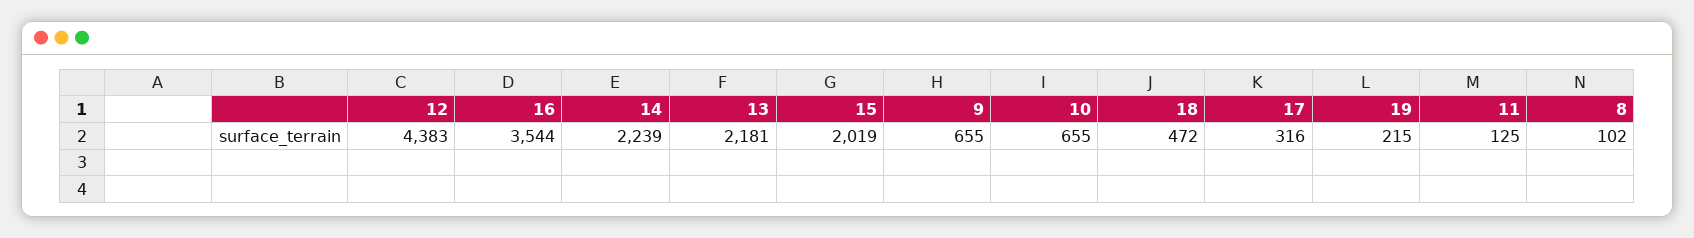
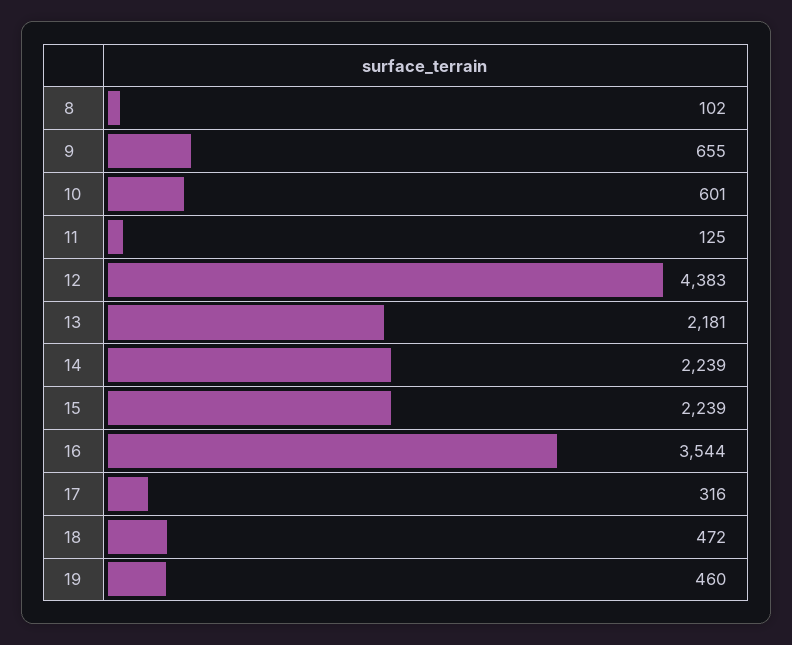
  {
    "12": 4383,
    "16": 3544,
    "14": 2239,
    "13": 2181,
-   "15": 2019,
+   "15": 2239,
    "9": 655,
-   "10": 655,
+   "10": 601,
    "18": 472,
    "17": 316,
-   "19": 215,
+   "19": 460,
    "11": 125,
    "8": 102
  }

